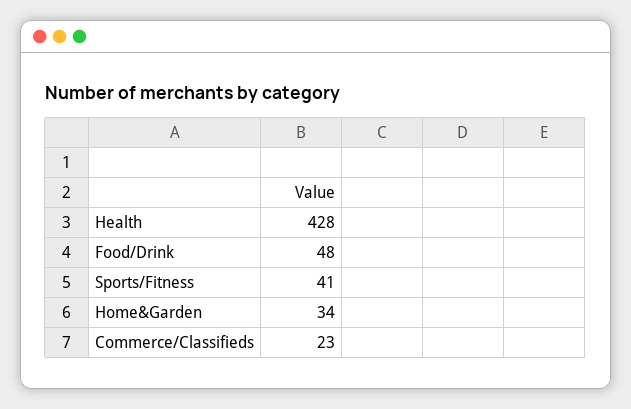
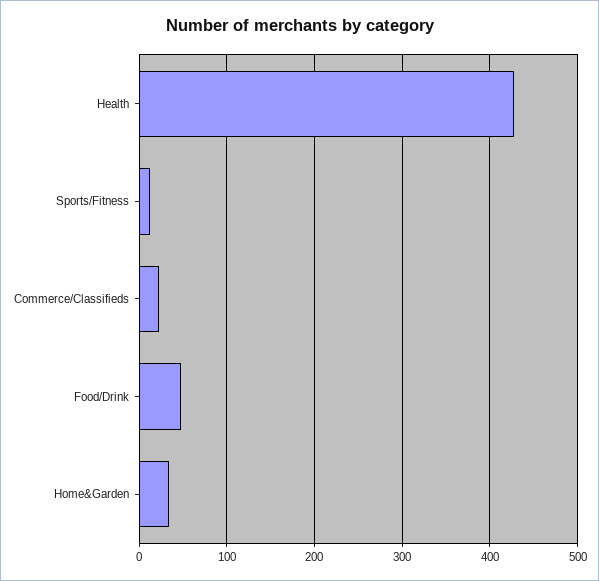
  {
    "Health": 428,
    "Food/Drink": 48,
-   "Sports/Fitness": 41,
+   "Sports/Fitness": 10,
    "Home&Garden": 34,
    "Commerce/Classifieds": 23
  }

